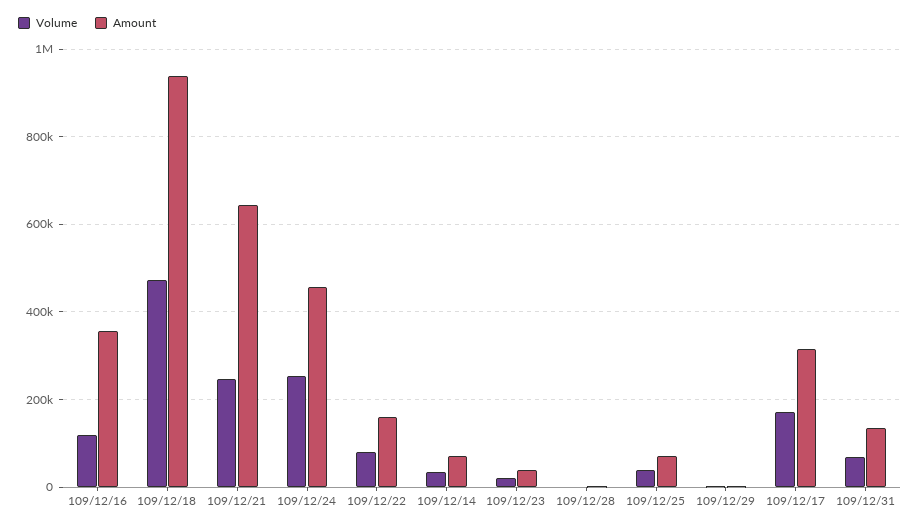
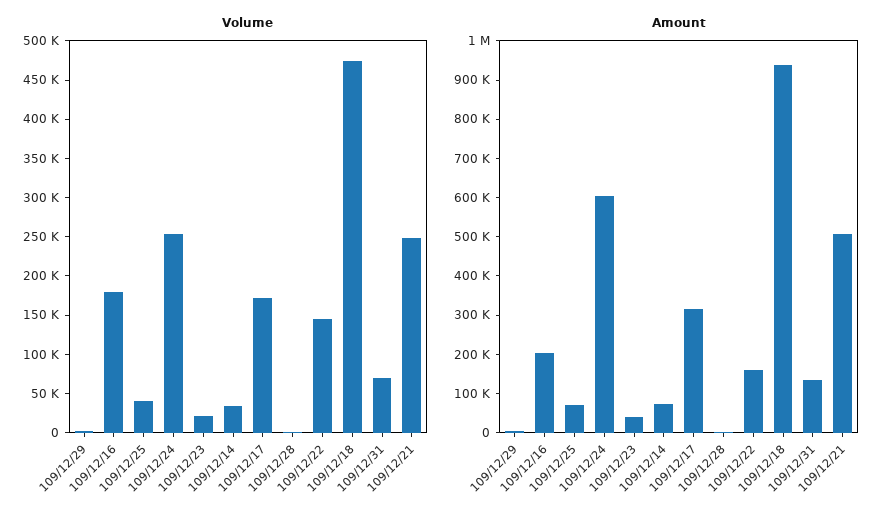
  {
    "Volume": {
-     "109/12/16": 120000,
+     "109/12/16": 175000,
      "109/12/18": 480000,
      "109/12/21": 240000,
      "109/12/24": 260000,
-     "109/12/22": 80000,
+     "109/12/22": 150000,
      "109/12/14": 40000,
      "109/12/23": 20000,
      "109/12/28": 0,
      "109/12/25": 40000,
      "109/12/29": 0,
      "109/12/17": 180000,
      "109/12/31": 80000
    },
    "Amount": {
-     "109/12/16": 360000,
+     "109/12/16": 200000,
      "109/12/18": 940000,
-     "109/12/21": 640000,
+     "109/12/21": 500000,
-     "109/12/24": 460000,
+     "109/12/24": 600000,
      "109/12/22": 160000,
      "109/12/14": 80000,
      "109/12/23": 40000,
      "109/12/28": 0,
      "109/12/25": 80000,
      "109/12/29": 0,
      "109/12/17": 320000,
      "109/12/31": 140000
    }
  }

